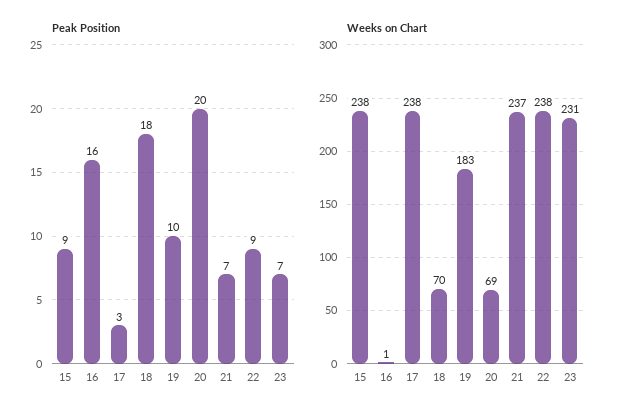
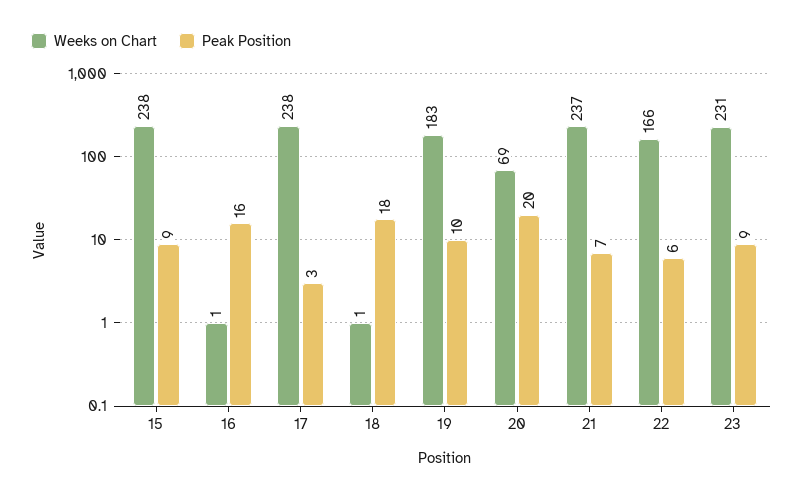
  {
    "Peak Position": {
      "15": 9,
      "16": 16,
      "17": 3,
      "18": 18,
      "19": 10,
      "20": 20,
      "21": 7,
-     "22": 9,
+     "22": 6,
-     "23": 7
+     "23": 9
    },
    "Weeks on Chart": {
      "15": 238,
      "16": 1,
      "17": 238,
-     "18": 70,
+     "18": 1,
      "19": 183,
      "20": 69,
      "21": 237,
-     "22": 238,
+     "22": 166,
      "23": 231
    }
  }

